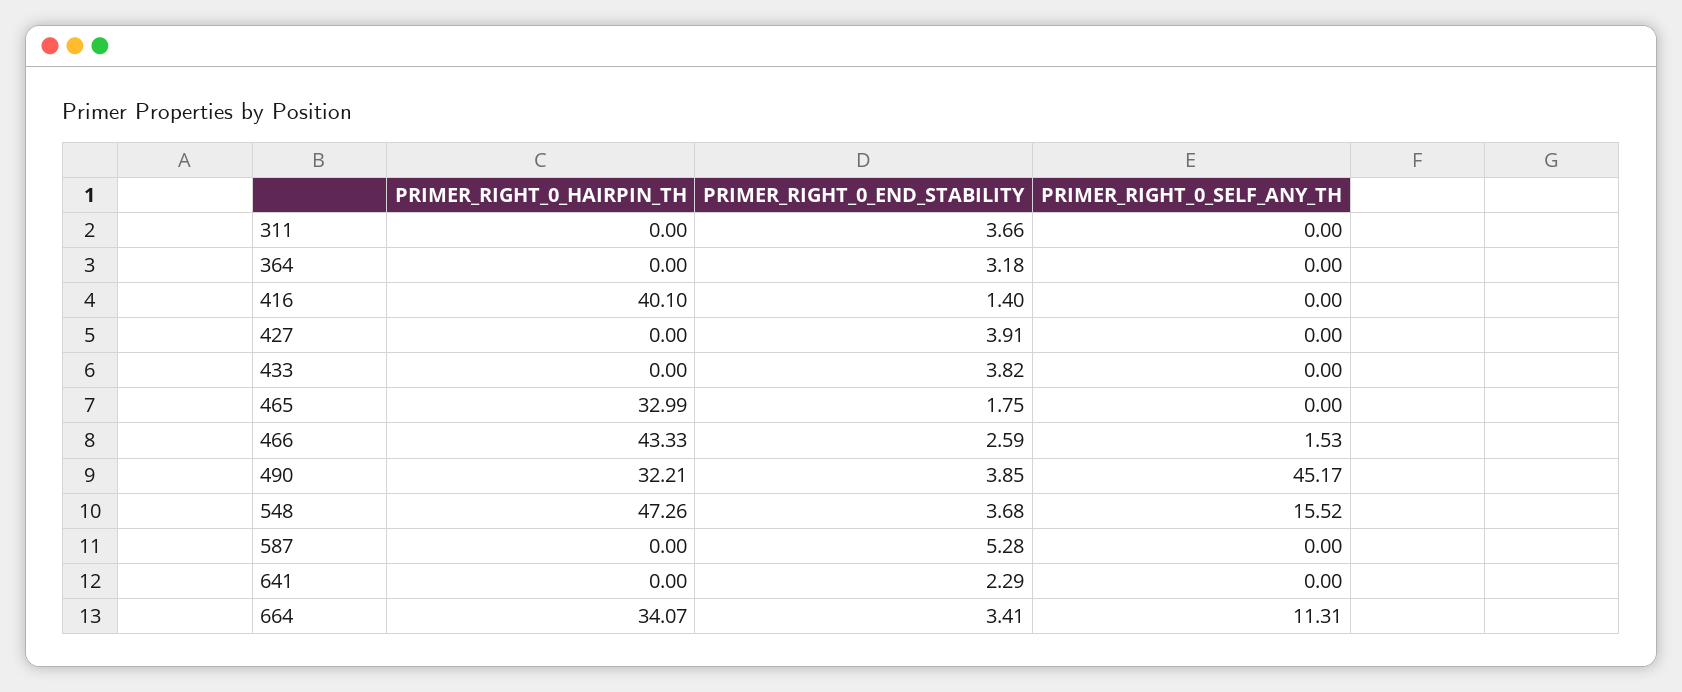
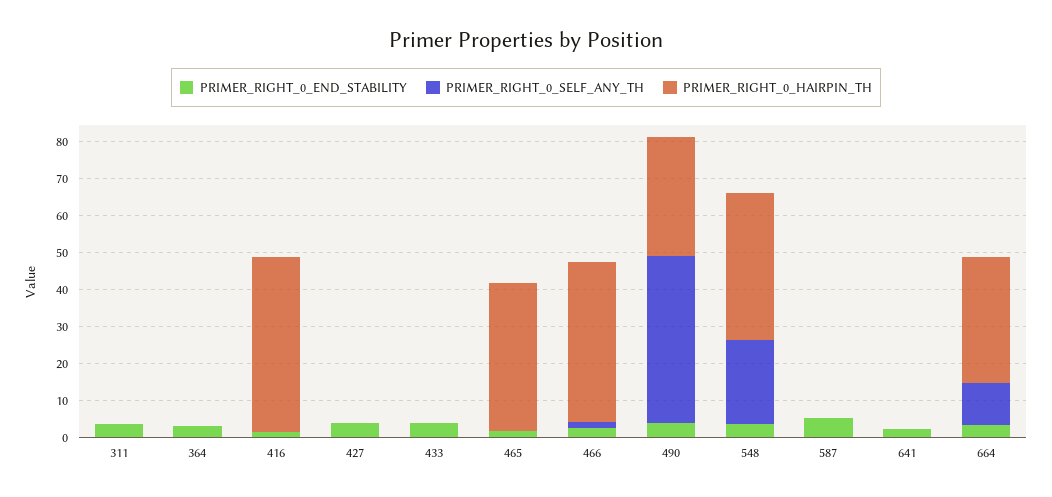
  {
    "PRIMER_RIGHT_0_HAIRPIN_TH": {
      "311": 0,
      "364": 0,
-     "416": 40.1,
+     "416": 47.5,
      "427": 0,
      "433": 0,
-     "465": 32.99,
+     "465": 40,
      "466": 43.33,
      "490": 32.21,
-     "548": 47.26,
+     "548": 40,
      "587": 0,
      "641": 0,
      "664": 34.07
    },
    "PRIMER_RIGHT_0_END_STABILITY": {
      "311": 3.66,
      "364": 3.18,
      "416": 1.4,
      "427": 3.91,
      "433": 3.82,
      "465": 1.75,
      "466": 2.59,
      "490": 3.85,
      "548": 3.68,
      "587": 5.28,
      "641": 2.29,
      "664": 3.41
    },
    "PRIMER_RIGHT_0_SELF_ANY_TH": {
      "311": 0,
      "364": 0,
      "416": 0,
      "427": 0,
      "433": 0,
      "465": 0,
      "466": 1.53,
      "490": 45.17,
-     "548": 15.52,
+     "548": 22.5,
      "587": 0,
      "641": 0,
      "664": 11.31
    }
  }

